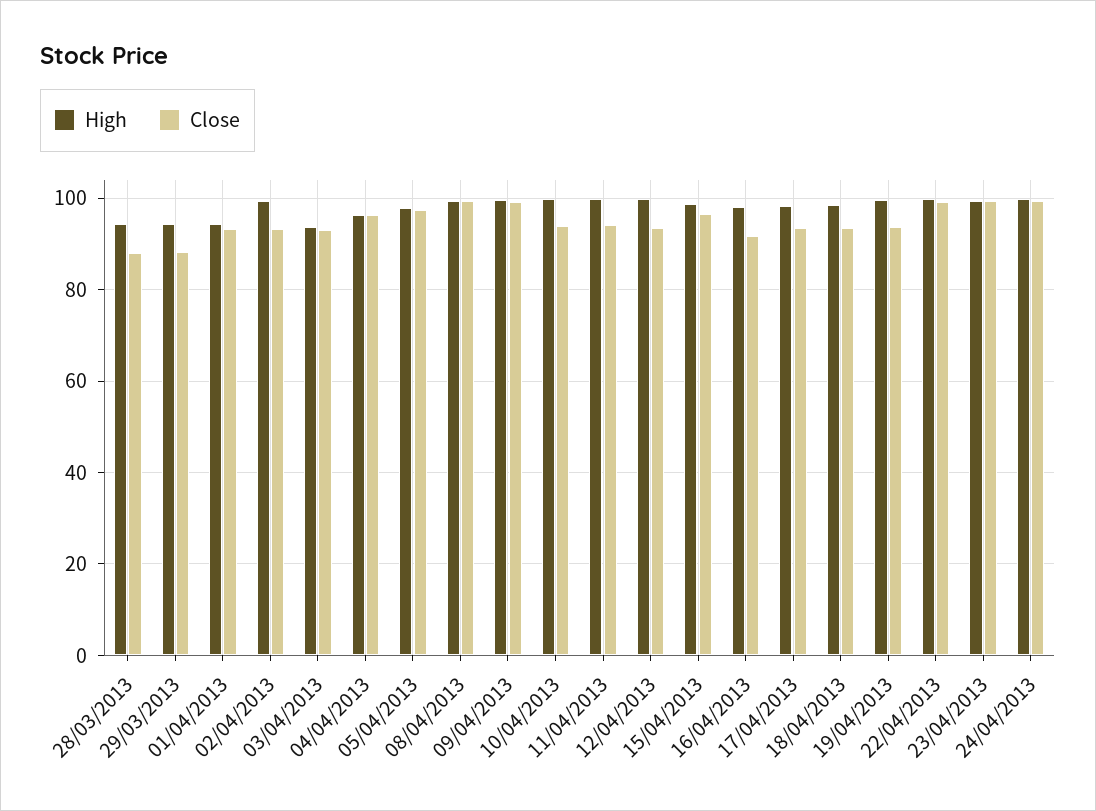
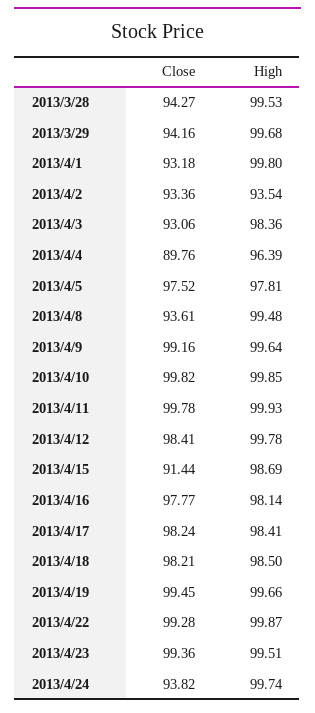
  {
    "High": {
-     "28/03/2013": 94,
+     "28/03/2013": 99.53,
-     "29/03/2013": 94,
+     "29/03/2013": 99.68,
-     "01/04/2013": 94,
+     "01/04/2013": 99.8,
-     "02/04/2013": 100,
+     "02/04/2013": 93.54,
-     "03/04/2013": 94,
+     "03/04/2013": 98.36,
      "04/04/2013": 96.39,
      "05/04/2013": 97.81,
      "08/04/2013": 99.48,
      "09/04/2013": 99.64,
      "10/04/2013": 99.85,
      "11/04/2013": 99.93,
      "12/04/2013": 99.78,
      "15/04/2013": 98.69,
      "16/04/2013": 98.14,
      "17/04/2013": 98.41,
      "18/04/2013": 98.5,
      "19/04/2013": 99.66,
      "22/04/2013": 99.87,
      "23/04/2013": 99.51,
      "24/04/2013": 99.74
    },
    "Close": {
-     "28/03/2013": 88,
+     "28/03/2013": 94.27,
-     "29/03/2013": 88,
+     "29/03/2013": 94.16,
      "01/04/2013": 93.18,
      "02/04/2013": 93.36,
      "03/04/2013": 93.06,
-     "04/04/2013": 96,
+     "04/04/2013": 89.76,
      "05/04/2013": 97.52,
-     "08/04/2013": 100,
+     "08/04/2013": 93.61,
      "09/04/2013": 99.16,
-     "10/04/2013": 94,
+     "10/04/2013": 99.82,
-     "11/04/2013": 94,
+     "11/04/2013": 99.78,
-     "12/04/2013": 94,
+     "12/04/2013": 98.41,
-     "15/04/2013": 96,
+     "15/04/2013": 91.44,
-     "16/04/2013": 92,
+     "16/04/2013": 97.77,
-     "17/04/2013": 94,
+     "17/04/2013": 98.24,
-     "18/04/2013": 94,
+     "18/04/2013": 98.21,
-     "19/04/2013": 94,
+     "19/04/2013": 99.45,
      "22/04/2013": 99.28,
      "23/04/2013": 99.36,
-     "24/04/2013": 100
+     "24/04/2013": 93.82
    }
  }

